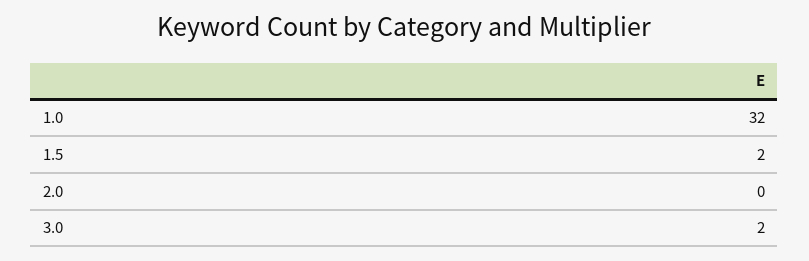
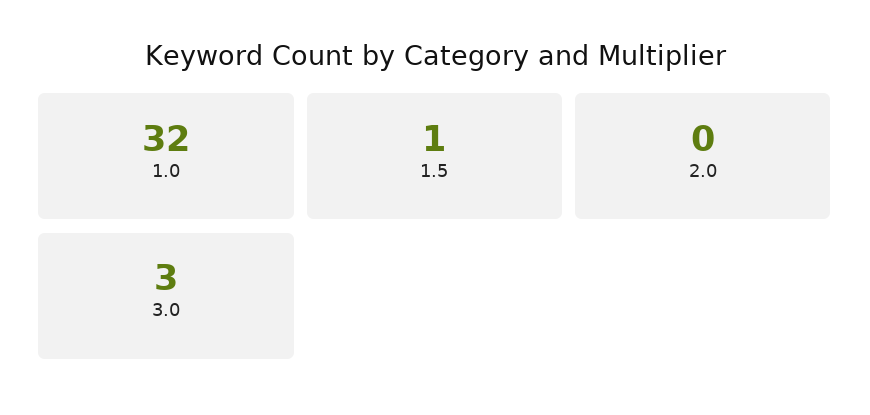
  {
    "1.0": 32,
-   "1.5": 2,
+   "1.5": 1,
    "2.0": 0,
-   "3.0": 2
+   "3.0": 3
  }

